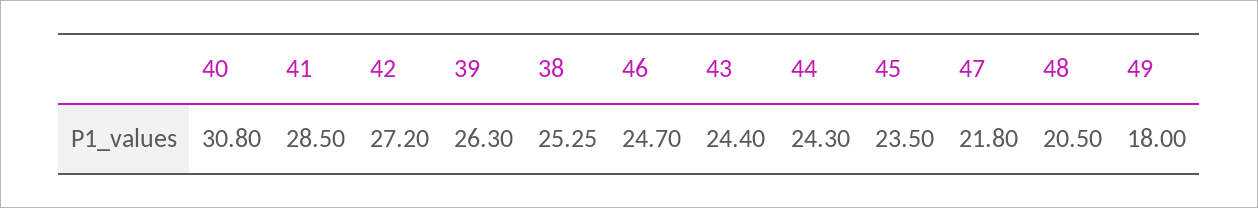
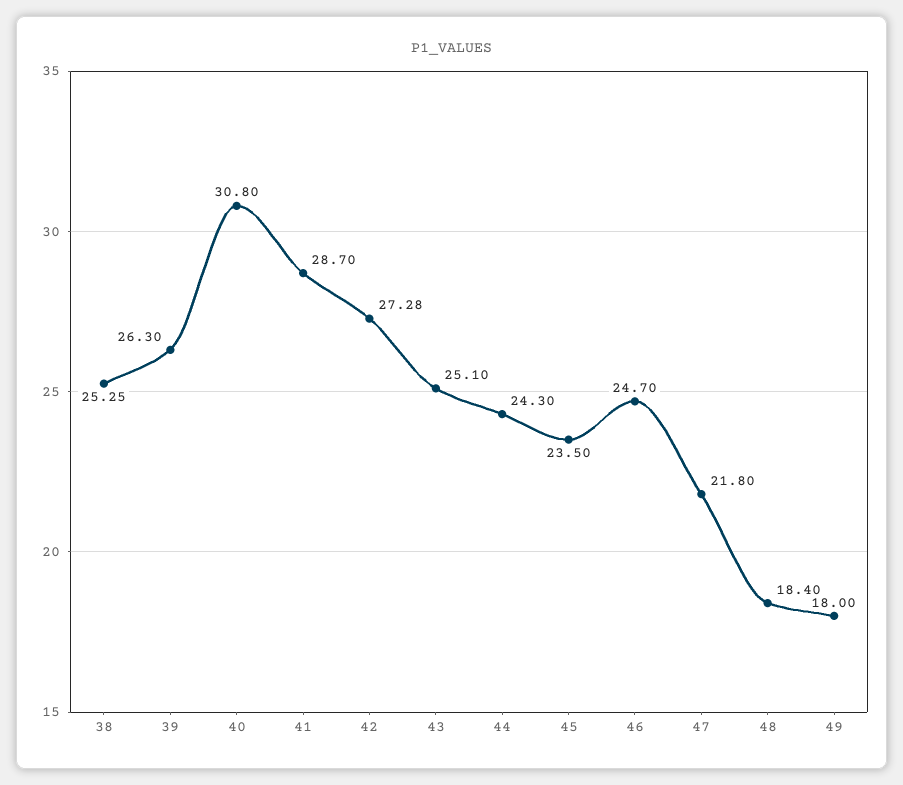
  {
    "40": 30.8,
-   "41": 28.5,
+   "41": 28.7,
-   "42": 27.2,
+   "42": 27.28,
    "39": 26.3,
    "38": 25.25,
    "46": 24.7,
-   "43": 24.4,
+   "43": 25.1,
    "44": 24.3,
    "45": 23.5,
    "47": 21.8,
-   "48": 20.5,
+   "48": 18.4,
    "49": 18
  }

